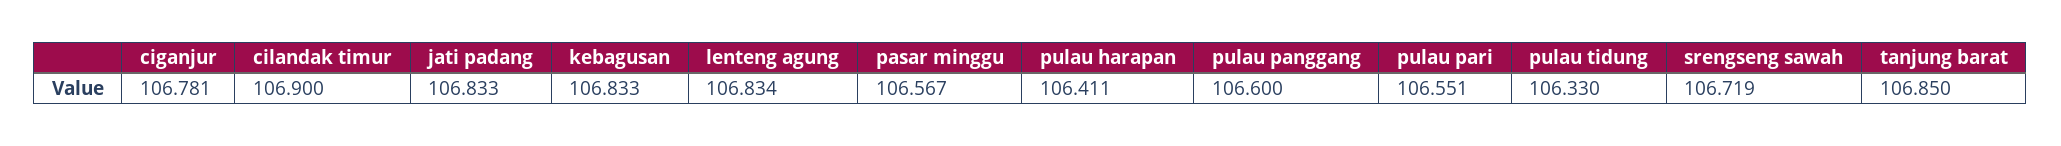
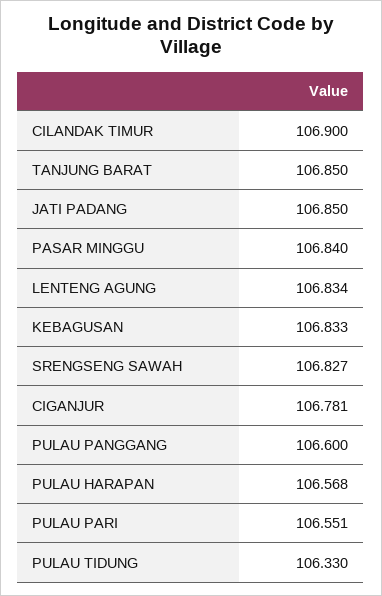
  {
    "ciganjur": 106.781,
    "cilandak timur": 106.9,
-   "jati padang": 106.833,
+   "jati padang": 106.85,
    "kebagusan": 106.833,
    "lenteng agung": 106.834,
-   "pasar minggu": 106.567,
+   "pasar minggu": 106.84,
-   "pulau harapan": 106.411,
+   "pulau harapan": 106.568,
    "pulau panggang": 106.6,
    "pulau pari": 106.551,
    "pulau tidung": 106.33,
-   "srengseng sawah": 106.719,
+   "srengseng sawah": 106.827,
    "tanjung barat": 106.85
  }

